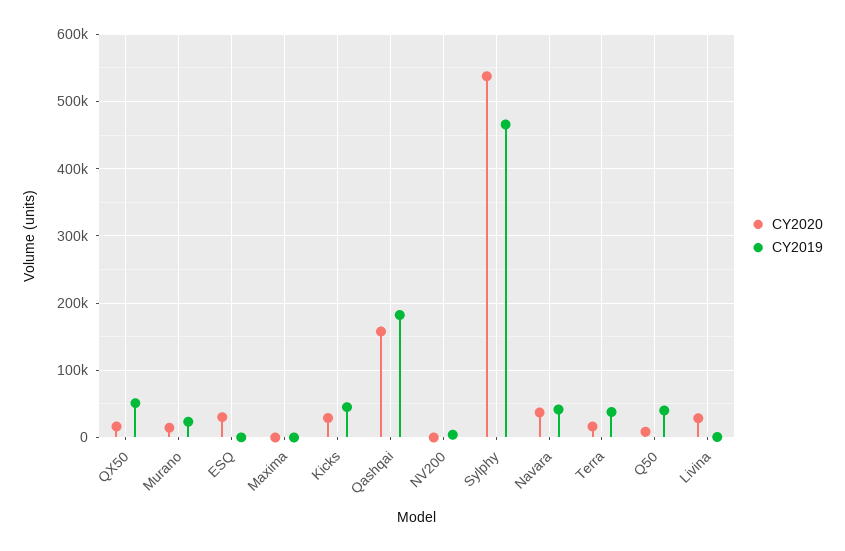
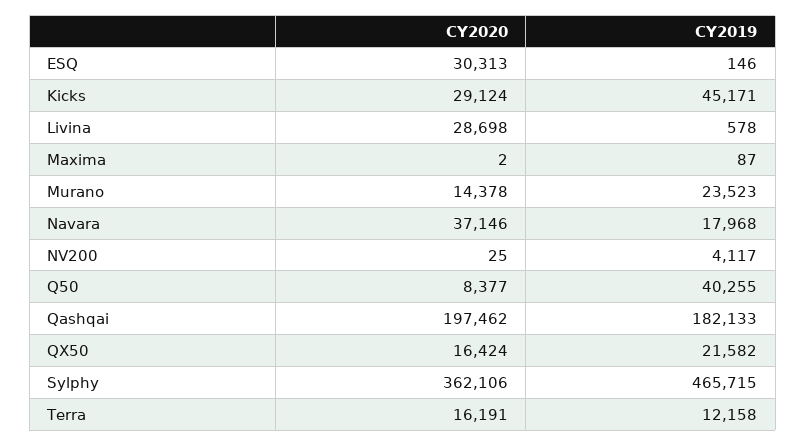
  {
    "CY2020": {
      "QX50": 16424,
      "Murano": 14378,
      "ESQ": 30313,
      "Maxima": 2,
      "Kicks": 29124,
-     "Qashqai": 160000,
+     "Qashqai": 197462,
      "NV200": 25,
-     "Sylphy": 540000,
+     "Sylphy": 362106,
      "Navara": 37146,
      "Terra": 16191,
      "Q50": 8377,
      "Livina": 28698
    },
    "CY2019": {
-     "QX50": 50000,
+     "QX50": 21582,
      "Murano": 23523,
      "ESQ": 146,
      "Maxima": 87,
      "Kicks": 45171,
      "Qashqai": 182133,
      "NV200": 4117,
      "Sylphy": 465715,
-     "Navara": 40000,
+     "Navara": 17968,
-     "Terra": 40000,
+     "Terra": 12158,
      "Q50": 40255,
      "Livina": 578
    }
  }

